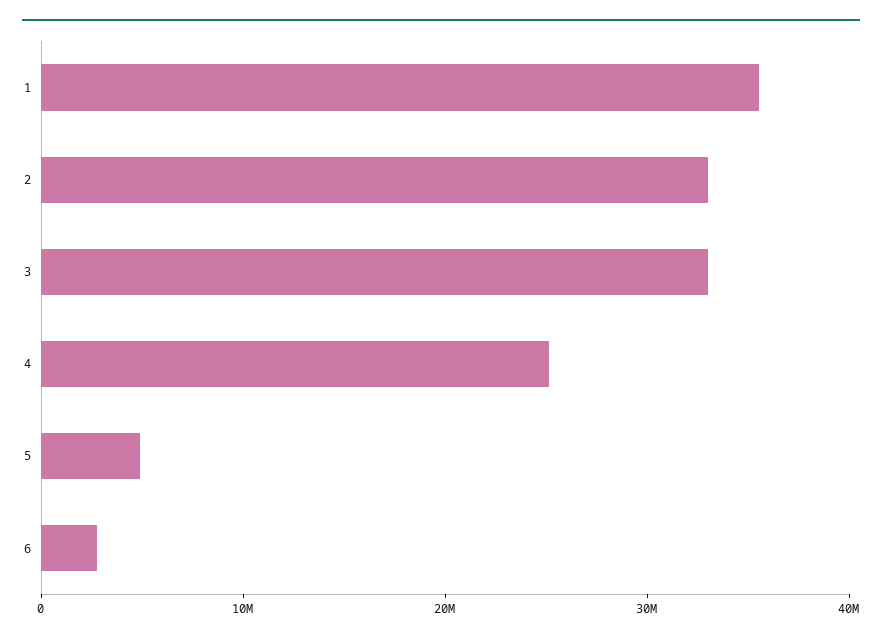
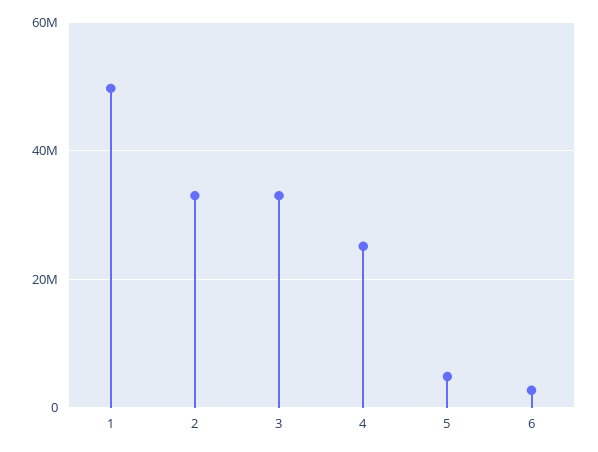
  {
-   "1": 36000000,
+   "1": 50000000,
    "2": 34000000,
    "3": 34000000,
    "4": 26000000,
    "5": 4000000,
    "6": 2000000
  }

